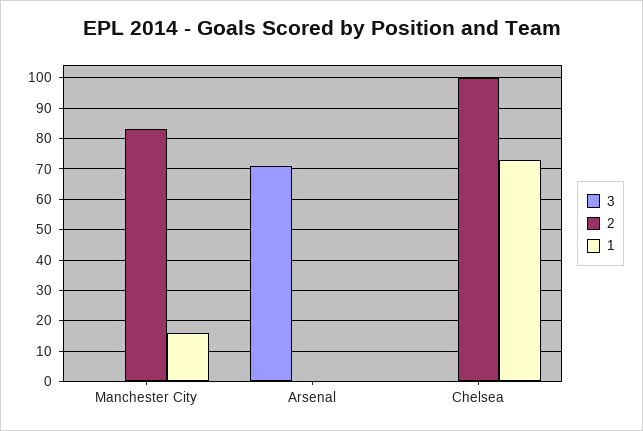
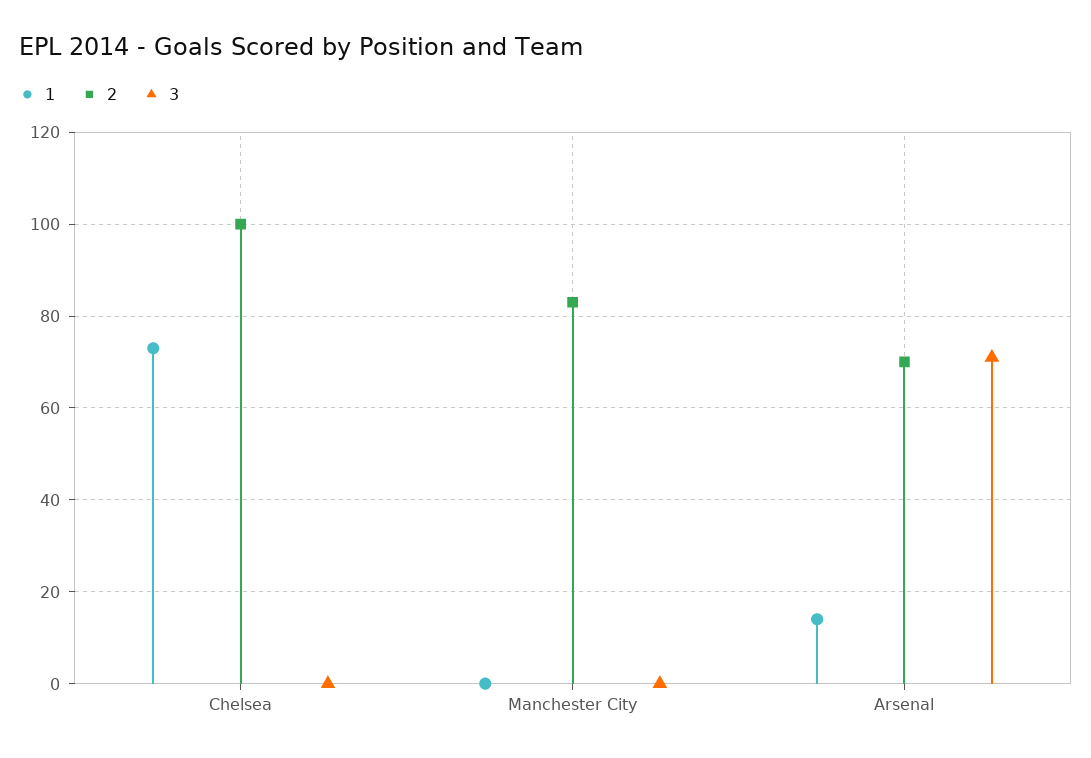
  {
    "3": {
      "Manchester City": 0,
      "Arsenal": 70,
      "Chelsea": 0
    },
    "2": {
      "Manchester City": 85,
-     "Arsenal": 0,
+     "Arsenal": 70,
      "Chelsea": 100
    },
    "1": {
-     "Manchester City": 15,
+     "Manchester City": 0,
-     "Arsenal": 0,
+     "Arsenal": 15,
      "Chelsea": 75
    }
  }

